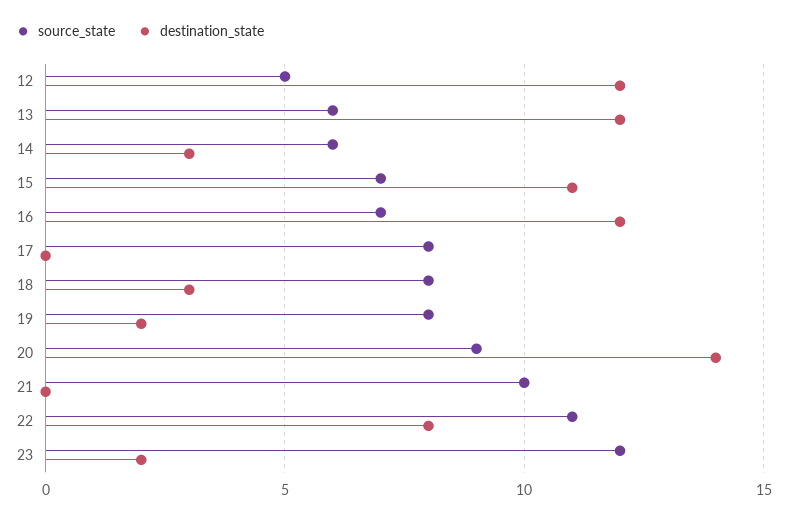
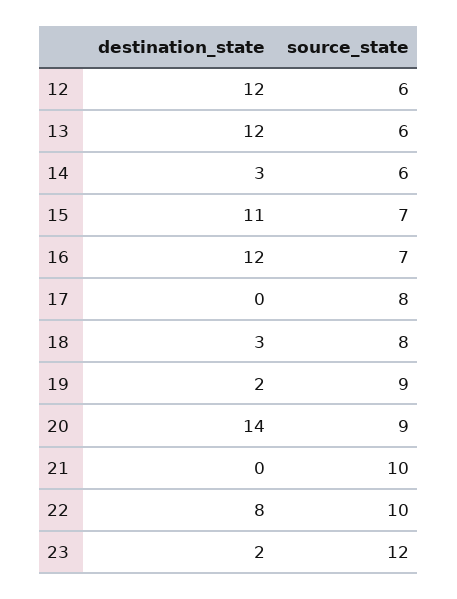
  {
    "source_state": {
-     "12": 5,
+     "12": 6,
      "13": 6,
      "14": 6,
      "15": 7,
      "16": 7,
      "17": 8,
      "18": 8,
-     "19": 8,
+     "19": 9,
      "20": 9,
      "21": 10,
-     "22": 11,
+     "22": 10,
      "23": 12
    },
    "destination_state": {
      "12": 12,
      "13": 12,
      "14": 3,
      "15": 11,
      "16": 12,
      "17": 0,
      "18": 3,
      "19": 2,
      "20": 14,
      "21": 0,
      "22": 8,
      "23": 2
    }
  }

